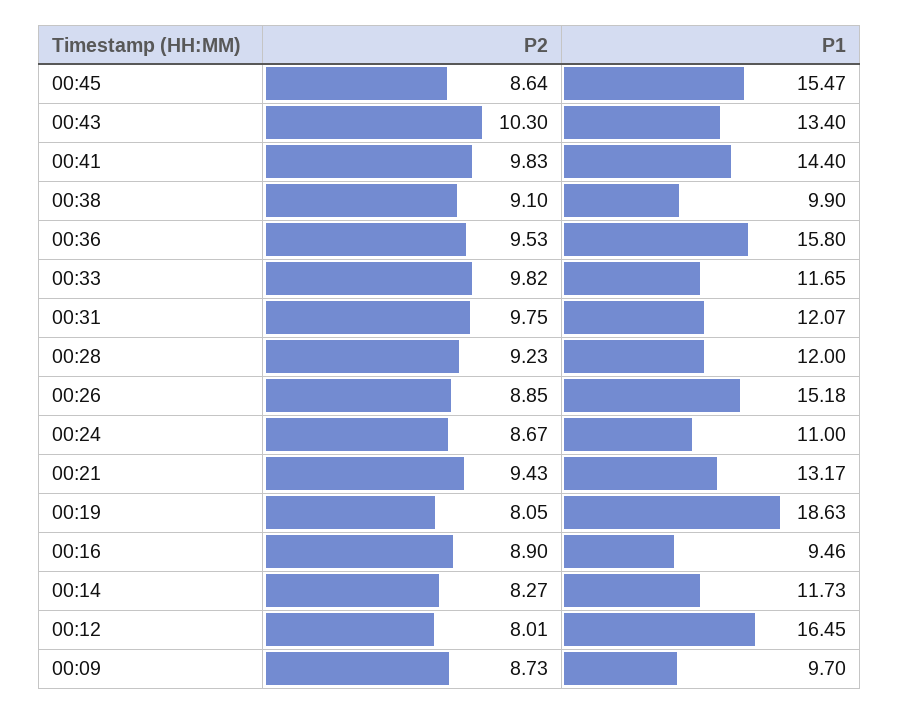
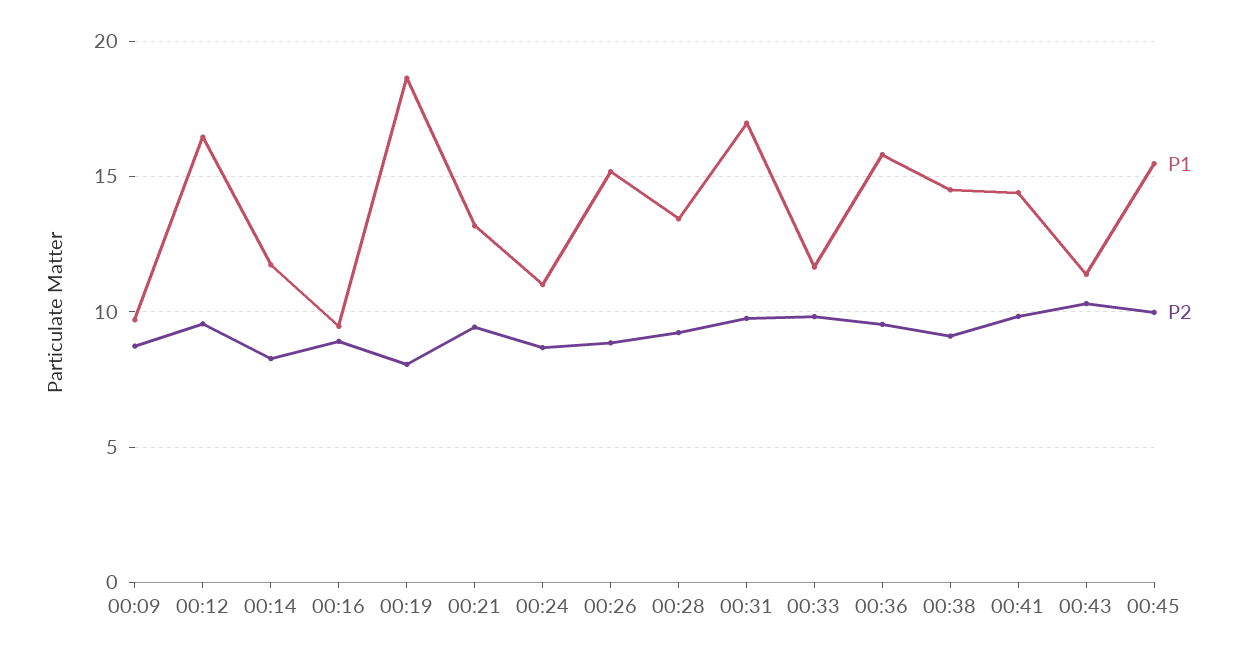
  {
    "P2": {
-     "00:45": 8.64,
+     "00:45": 10,
      "00:43": 10.3,
      "00:41": 9.83,
      "00:38": 9.1,
      "00:36": 9.53,
      "00:33": 9.82,
      "00:31": 9.75,
      "00:28": 9.23,
      "00:26": 8.85,
      "00:24": 8.67,
      "00:21": 9.43,
      "00:19": 8.05,
      "00:16": 8.9,
      "00:14": 8.27,
-     "00:12": 8.01,
+     "00:12": 9.5,
      "00:09": 8.73
    },
    "P1": {
      "00:45": 15.47,
-     "00:43": 13.4,
+     "00:43": 11.5,
      "00:41": 14.4,
-     "00:38": 9.9,
+     "00:38": 14.5,
      "00:36": 15.8,
      "00:33": 11.65,
-     "00:31": 12.07,
+     "00:31": 17,
-     "00:28": 12,
+     "00:28": 13.5,
      "00:26": 15.18,
      "00:24": 11,
      "00:21": 13.17,
      "00:19": 18.63,
      "00:16": 9.46,
      "00:14": 11.73,
      "00:12": 16.45,
      "00:09": 9.7
    }
  }

